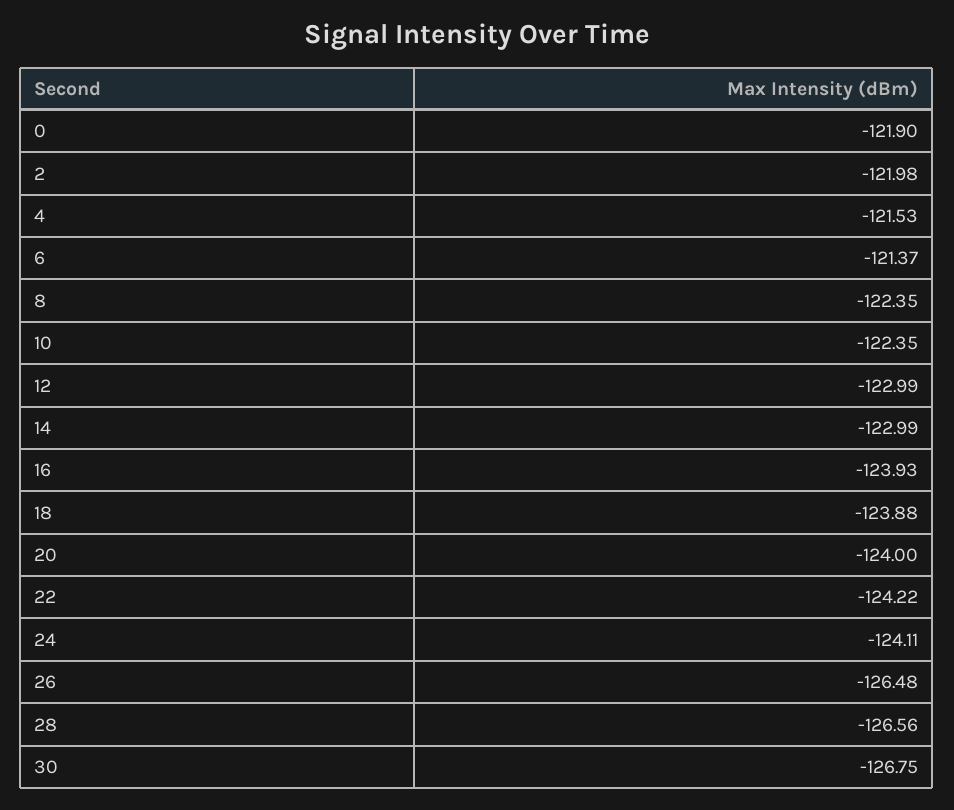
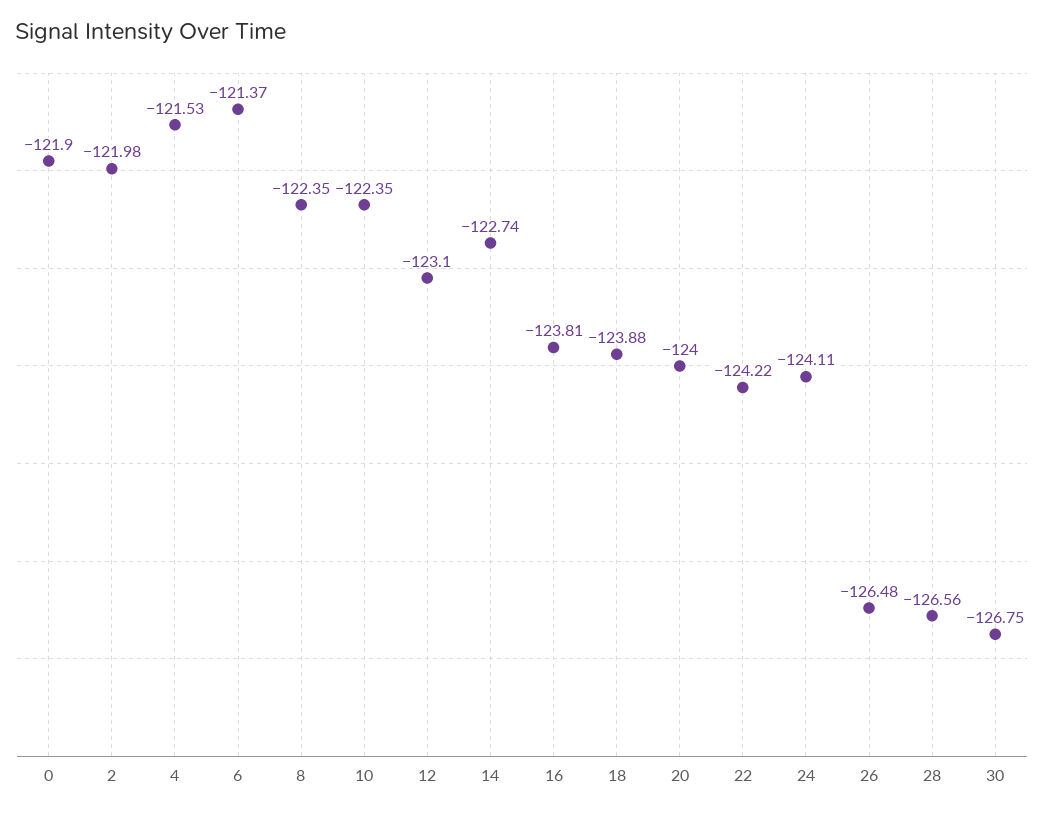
  {
    "0": -121.9,
    "2": -121.98,
    "4": -121.53,
    "6": -121.37,
    "8": -122.35,
    "10": -122.35,
-   "12": -122.99,
+   "12": -123.1,
-   "14": -122.99,
+   "14": -122.74,
-   "16": -123.93,
+   "16": -123.81,
    "18": -123.88,
    "20": -124,
    "22": -124.22,
    "24": -124.11,
    "26": -126.48,
    "28": -126.56,
    "30": -126.75
  }

